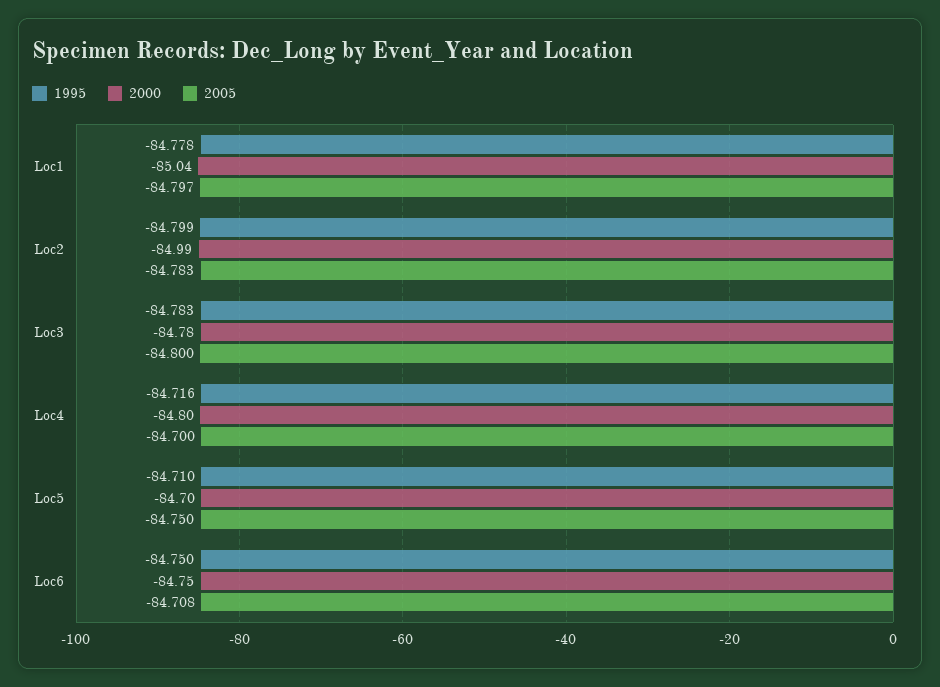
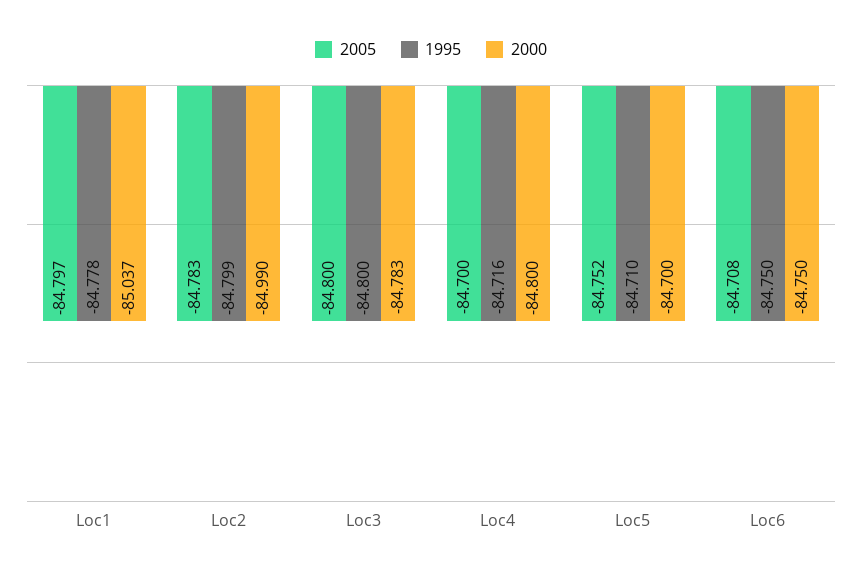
  {
    "1995": {
      "Loc1": -84.778,
      "Loc2": -84.799,
-     "Loc3": -84.783,
+     "Loc3": -84.8,
      "Loc4": -84.716,
      "Loc5": -84.71,
      "Loc6": -84.75
    },
    "2000": {
      "Loc1": -85.037,
      "Loc2": -84.99,
      "Loc3": -84.783,
      "Loc4": -84.8,
      "Loc5": -84.7,
      "Loc6": -84.75
    },
    "2005": {
      "Loc1": -84.797,
      "Loc2": -84.783,
      "Loc3": -84.8,
      "Loc4": -84.7,
-     "Loc5": -84.75,
+     "Loc5": -84.752,
      "Loc6": -84.708
    }
  }

